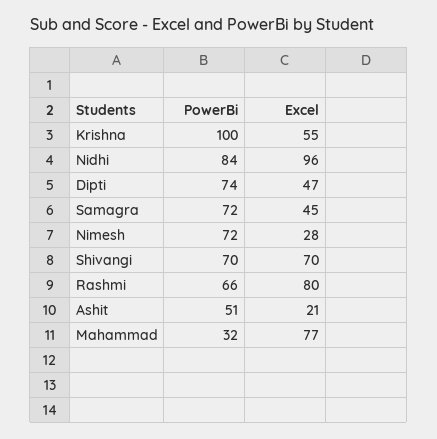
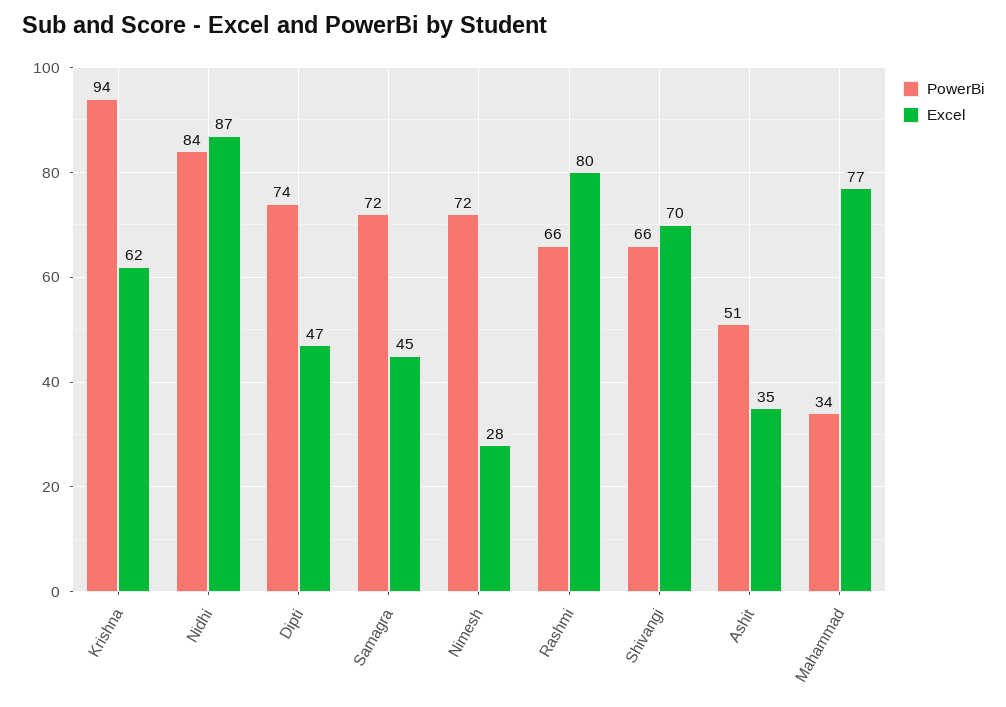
  {
    "PowerBi": {
-     "Krishna": 100,
+     "Krishna": 94,
      "Nidhi": 84,
      "Dipti": 74,
      "Samagra": 72,
      "Nimesh": 72,
-     "Shivangi": 70,
+     "Shivangi": 66,
      "Rashmi": 66,
      "Ashit": 51,
-     "Mahammad": 32
+     "Mahammad": 34
    },
    "Excel": {
-     "Krishna": 55,
+     "Krishna": 62,
-     "Nidhi": 96,
+     "Nidhi": 87,
      "Dipti": 47,
      "Samagra": 45,
      "Nimesh": 28,
      "Shivangi": 70,
      "Rashmi": 80,
-     "Ashit": 21,
+     "Ashit": 35,
      "Mahammad": 77
    }
  }

